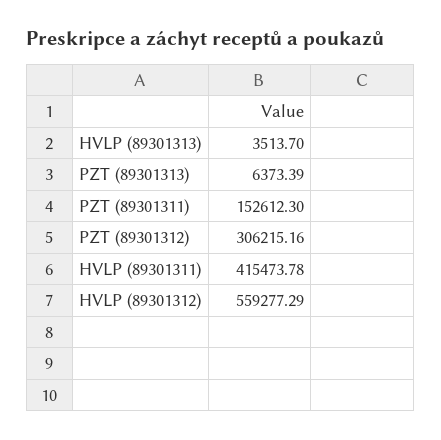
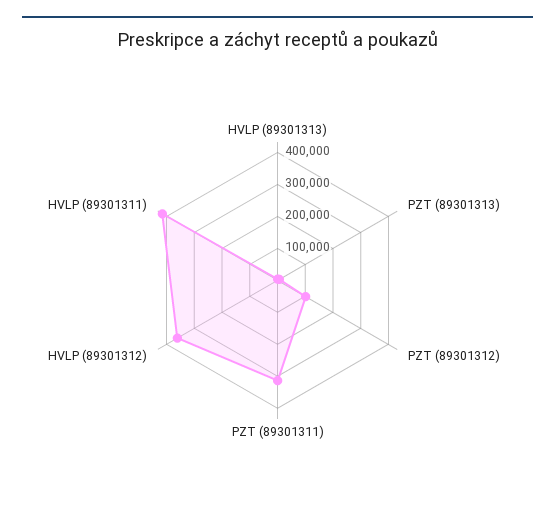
  {
    "HVLP (89301313)": 3513.7,
    "PZT (89301313)": 6373.39,
-   "PZT (89301311)": 152612.3,
+   "PZT (89301311)": 300000,
-   "PZT (89301312)": 306215.16,
+   "PZT (89301312)": 100000,
    "HVLP (89301311)": 415473.78,
-   "HVLP (89301312)": 559277.29
+   "HVLP (89301312)": 350000
  }

